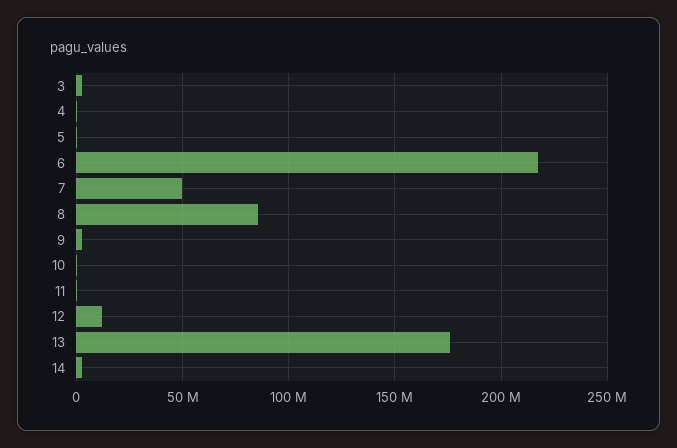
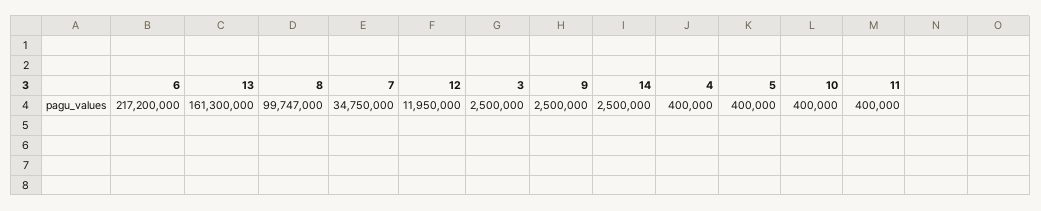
  {
    "3": 2500000,
    "4": 400000,
    "5": 400000,
    "6": 217200000,
-   "7": 50000000,
+   "7": 34750000,
-   "8": 85000000,
+   "8": 99747000,
    "9": 2500000,
    "10": 400000,
    "11": 400000,
    "12": 11950000,
-   "13": 175000000,
+   "13": 161300000,
    "14": 2500000
  }

